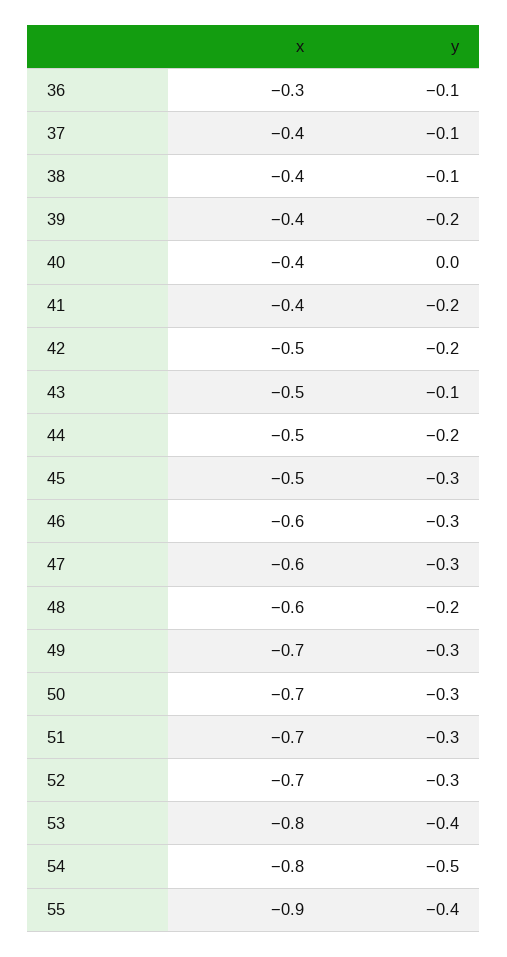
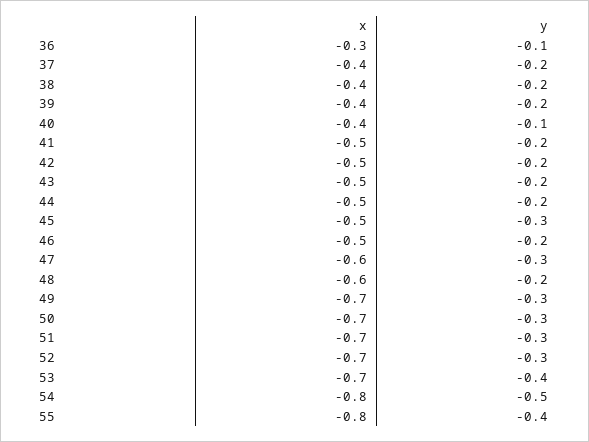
  {
    "x": {
      "36": -0.3,
      "37": -0.4,
      "38": -0.4,
      "39": -0.4,
      "40": -0.4,
-     "41": -0.4,
+     "41": -0.5,
      "42": -0.5,
      "43": -0.5,
      "44": -0.5,
      "45": -0.5,
-     "46": -0.6,
+     "46": -0.5,
      "47": -0.6,
      "48": -0.6,
      "49": -0.7,
      "50": -0.7,
      "51": -0.7,
      "52": -0.7,
-     "53": -0.8,
+     "53": -0.7,
      "54": -0.8,
-     "55": -0.9
+     "55": -0.8
    },
    "y": {
      "36": -0.1,
-     "37": -0.1,
+     "37": -0.2,
-     "38": -0.1,
+     "38": -0.2,
      "39": -0.2,
-     "40": 0,
+     "40": -0.1,
      "41": -0.2,
      "42": -0.2,
-     "43": -0.1,
+     "43": -0.2,
      "44": -0.2,
      "45": -0.3,
-     "46": -0.3,
+     "46": -0.2,
      "47": -0.3,
      "48": -0.2,
      "49": -0.3,
      "50": -0.3,
      "51": -0.3,
      "52": -0.3,
      "53": -0.4,
      "54": -0.5,
      "55": -0.4
    }
  }

